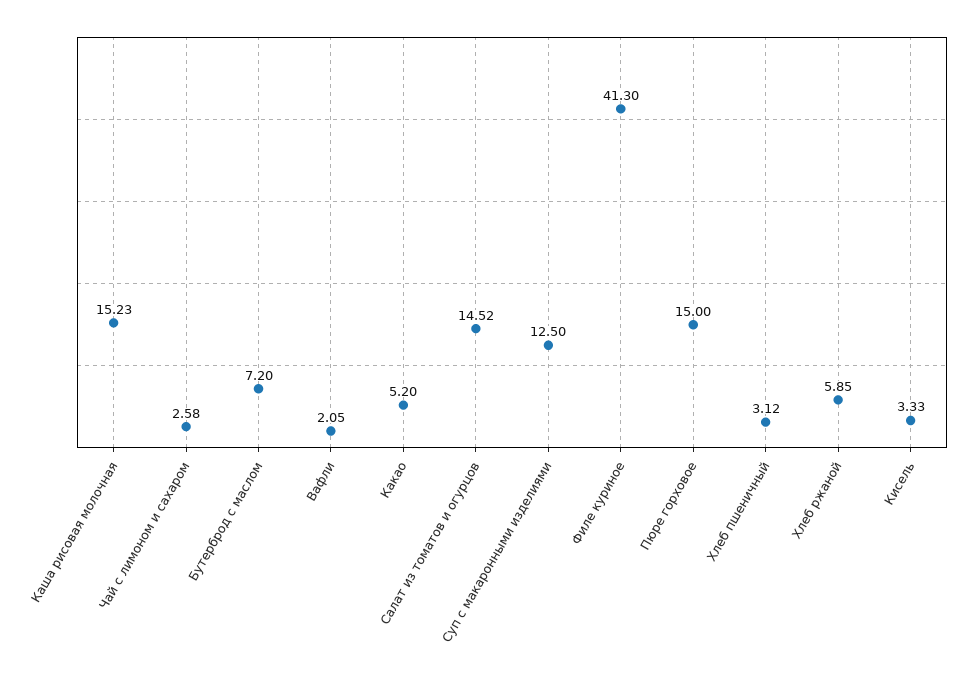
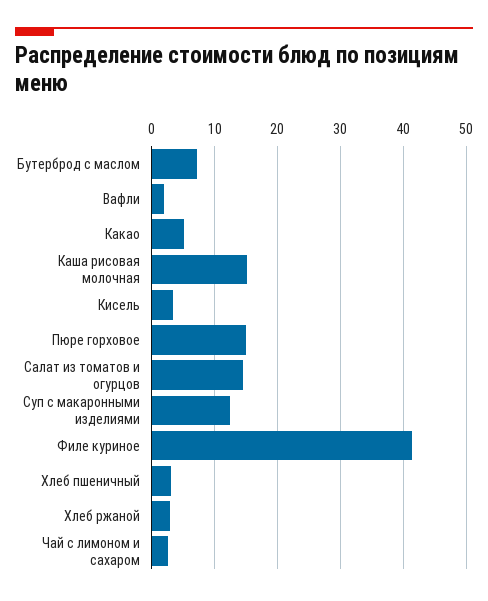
  {
    "Каша рисовая молочная": 15.23,
    "Чай с лимоном и сахаром": 2.58,
    "Бутерброд с маслом": 7.2,
    "Вафли": 2.05,
    "Какао": 5.2,
    "Салат из томатов и огурцов": 14.52,
    "Суп с макаронными изделиями": 12.5,
    "Филе куриное": 41.3,
    "Пюре горховое": 15,
    "Хлеб пшеничный": 3.12,
-   "Хлеб ржаной": 5.85,
+   "Хлеб ржаной": 3,
    "Кисель": 3.33
  }

